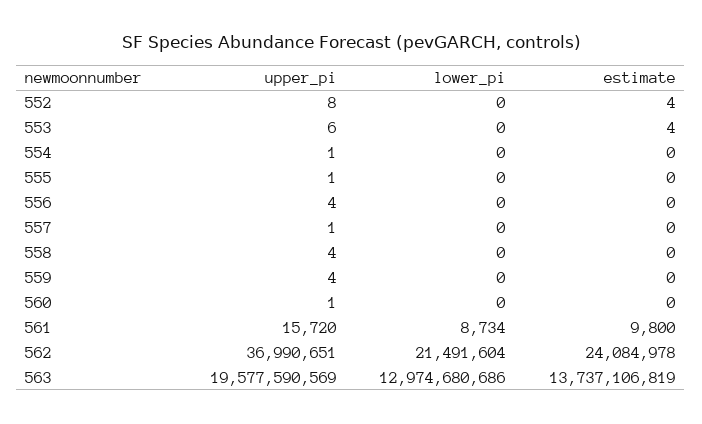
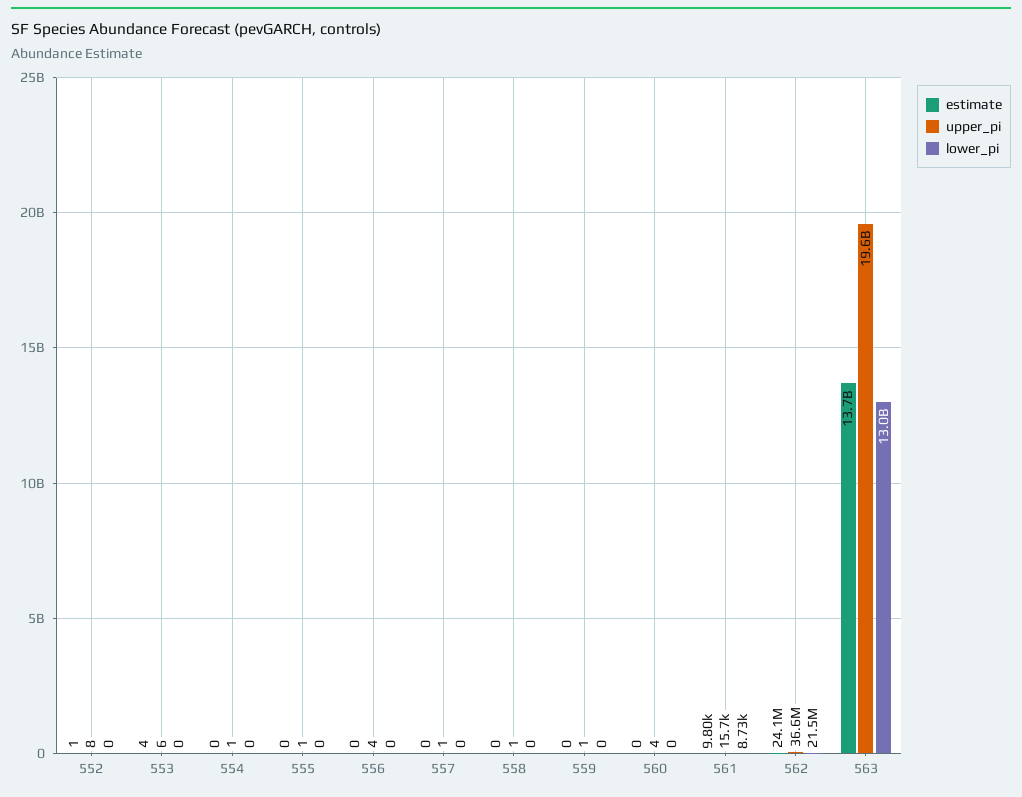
  {
    "upper_pi": {
      "552": 8,
      "553": 6,
      "554": 1,
      "555": 1,
      "556": 4,
      "557": 1,
-     "558": 4,
+     "558": 1,
-     "559": 4,
+     "559": 1,
-     "560": 1,
+     "560": 4,
      "561": 15720,
-     "562": 36990651,
+     "562": 36600000,
      "563": 19577590569
    },
    "lower_pi": {
      "552": 0,
      "553": 0,
      "554": 0,
      "555": 0,
      "556": 0,
      "557": 0,
      "558": 0,
      "559": 0,
      "560": 0,
      "561": 8734,
      "562": 21491604,
      "563": 12974680686
    },
    "estimate": {
-     "552": 4,
+     "552": 1,
      "553": 4,
      "554": 0,
      "555": 0,
      "556": 0,
      "557": 0,
      "558": 0,
      "559": 0,
      "560": 0,
      "561": 9800,
      "562": 24084978,
      "563": 13737106819
    }
  }

